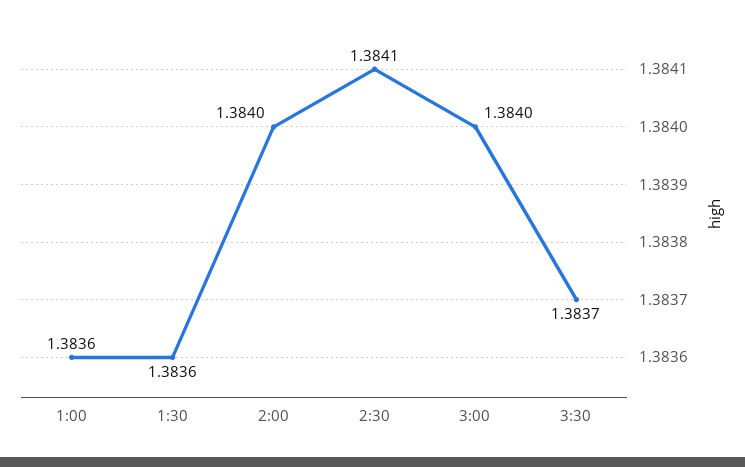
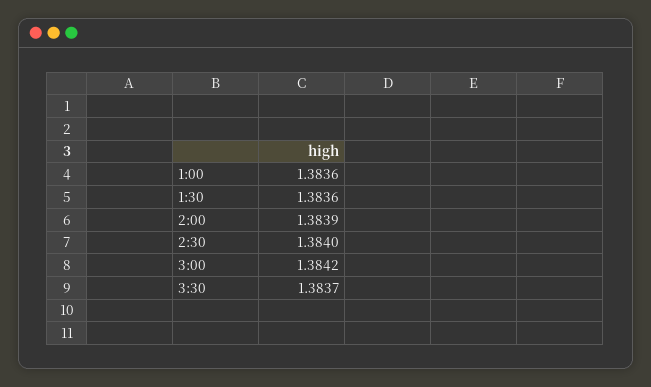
  {
    "1:00": 1.3836,
    "1:30": 1.3836,
-   "2:00": 1.384,
+   "2:00": 1.3839,
-   "2:30": 1.3841,
+   "2:30": 1.384,
-   "3:00": 1.384,
+   "3:00": 1.3842,
    "3:30": 1.3837
  }

